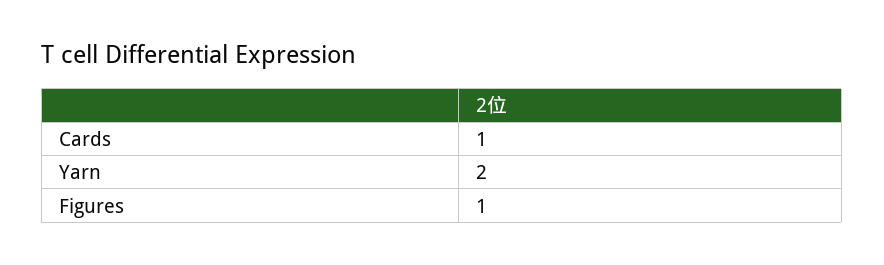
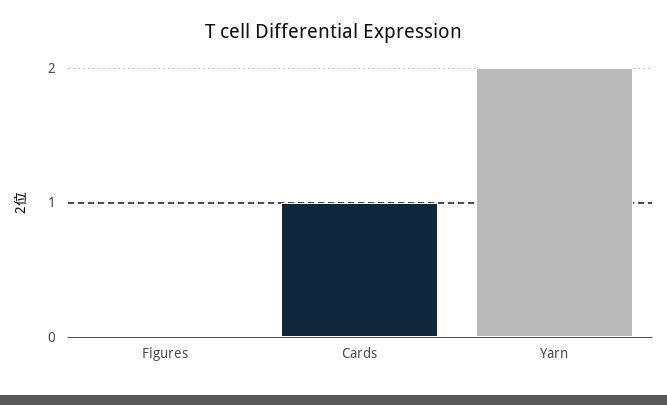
  {
    "Cards": 1,
    "Yarn": 2,
-   "Figures": 1
+   "Figures": 0
  }

